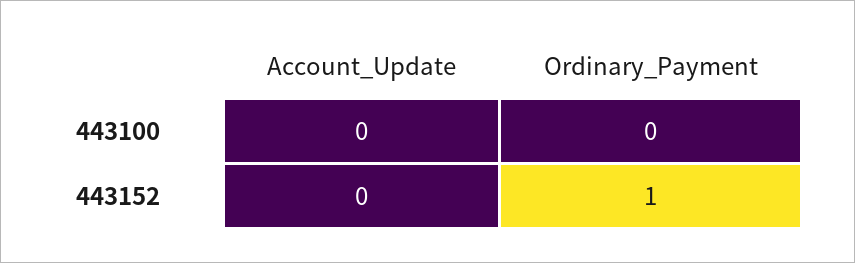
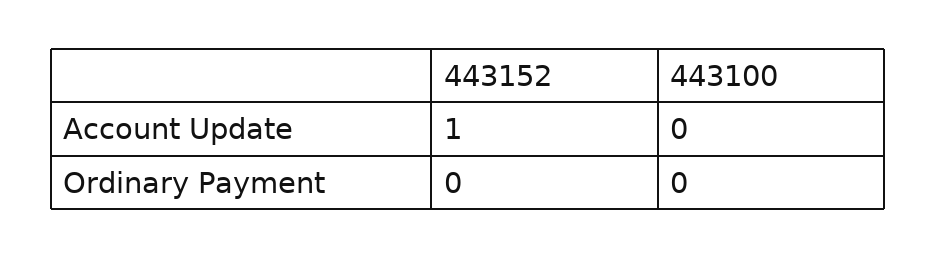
  {
    "Account_Update": {
      "443100": 0,
-     "443152": 0
+     "443152": 1
    },
    "Ordinary_Payment": {
      "443100": 0,
-     "443152": 1
+     "443152": 0
    }
  }

